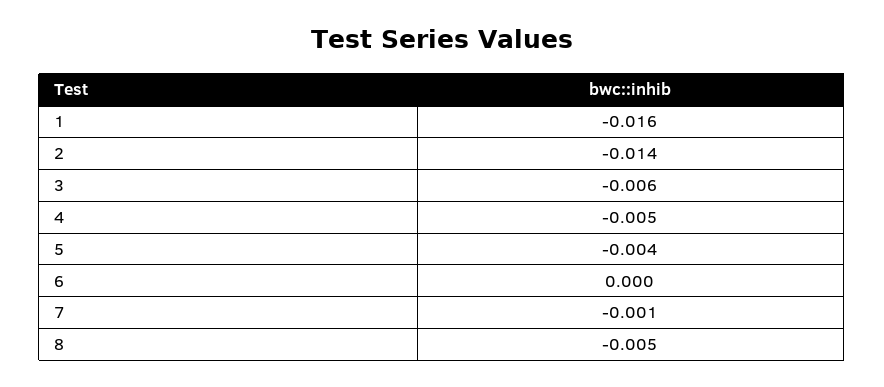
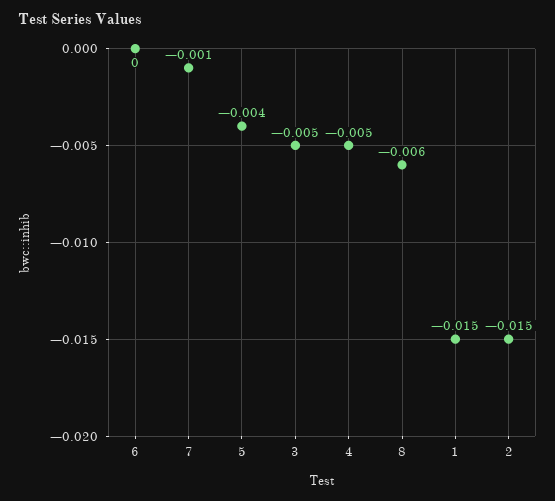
  {
-   "1": -0.016,
+   "1": -0.015,
-   "2": -0.014,
+   "2": -0.015,
-   "3": -0.006,
+   "3": -0.005,
    "4": -0.005,
    "5": -0.004,
    "6": 0,
    "7": -0.001,
-   "8": -0.005
+   "8": -0.006
  }

